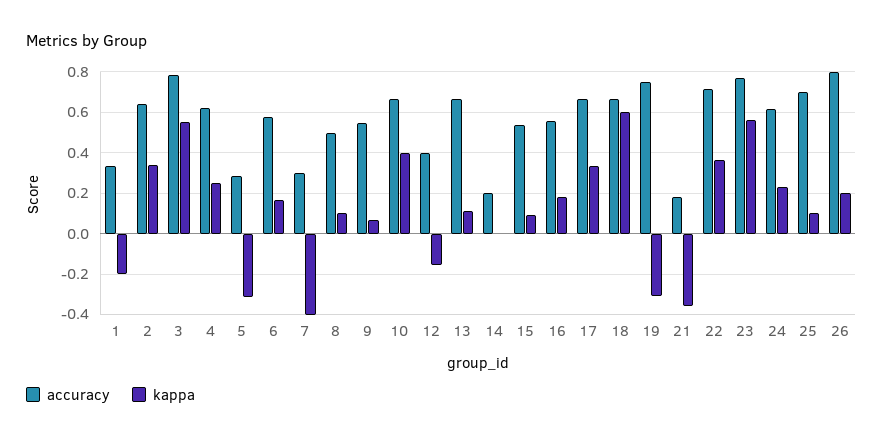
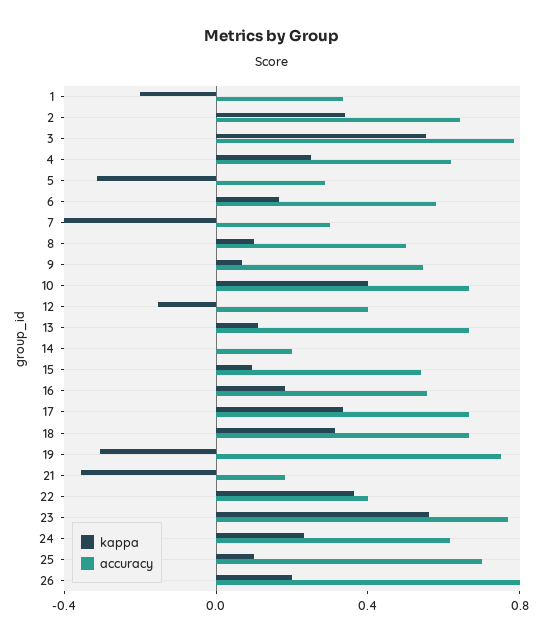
  {
    "accuracy": {
      "1": 0.35,
      "2": 0.65,
      "3": 0.8,
      "4": 0.6,
      "5": 0.3,
      "6": 0.6,
      "7": 0.3,
      "8": 0.5,
      "9": 0.55,
      "10": 0.65,
      "12": 0.4,
      "13": 0.65,
      "14": 0.2,
      "15": 0.55,
      "16": 0.55,
      "17": 0.65,
      "18": 0.65,
      "19": 0.75,
      "21": 0.2,
-     "22": 0.7,
+     "22": 0.4,
      "23": 0.75,
      "24": 0.6,
      "25": 0.7,
      "26": 0.8
    },
    "kappa": {
      "1": -0.2,
      "2": 0.35,
      "3": 0.55,
      "4": 0.25,
      "5": -0.3,
      "6": 0.15,
      "7": -0.4,
      "8": 0.1,
      "9": 0.05,
      "10": 0.4,
      "12": -0.15,
      "13": 0.1,
      "14": 0,
      "15": 0.1,
      "16": 0.2,
      "17": 0.35,
-     "18": 0.6,
+     "18": 0.3,
      "19": -0.3,
      "21": -0.35,
      "22": 0.35,
      "23": 0.55,
      "24": 0.25,
      "25": 0.1,
      "26": 0.2
    }
  }

